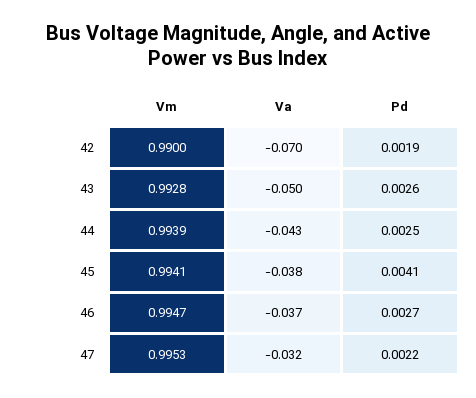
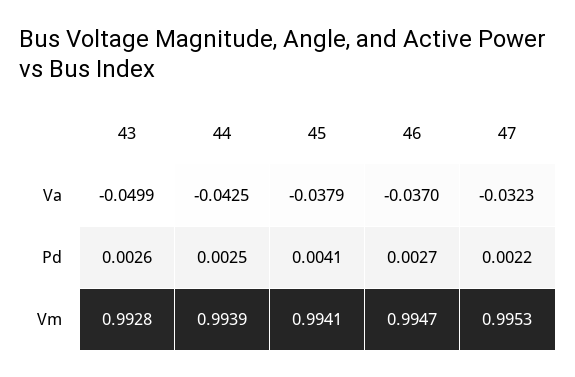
  {
    "Vm": {
-     "42": 0.99,
      "43": 0.9928,
      "44": 0.9939,
      "45": 0.9941,
      "46": 0.9947,
      "47": 0.9953
    },
    "Va": {
-     "42": -0.07,
      "43": -0.0499,
      "44": -0.0425,
      "45": -0.0379,
      "46": -0.037,
      "47": -0.0323
    },
    "Pd": {
-     "42": 0.0019,
      "43": 0.0026,
      "44": 0.0025,
      "45": 0.0041,
      "46": 0.0027,
      "47": 0.0022
    }
  }

